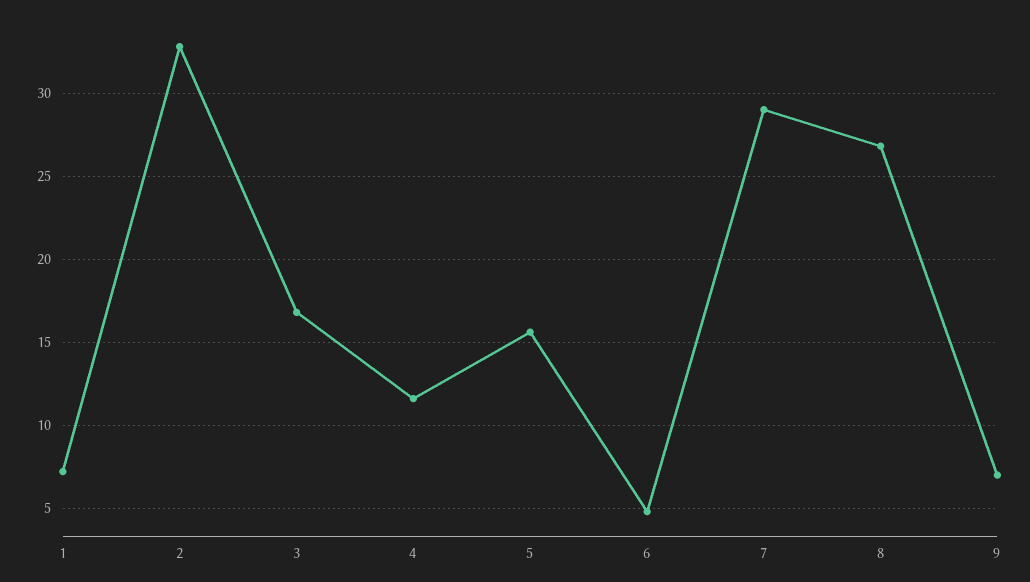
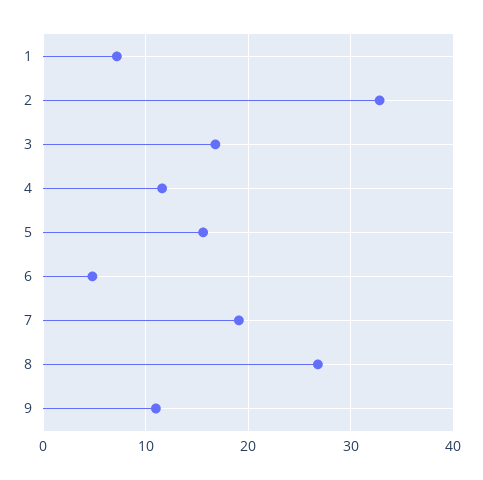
  {
    "1": 7,
    "2": 33,
    "3": 17,
    "4": 11.5,
    "5": 15.5,
    "6": 5,
-   "7": 29,
+   "7": 19,
    "8": 27,
-   "9": 7
+   "9": 11
  }

